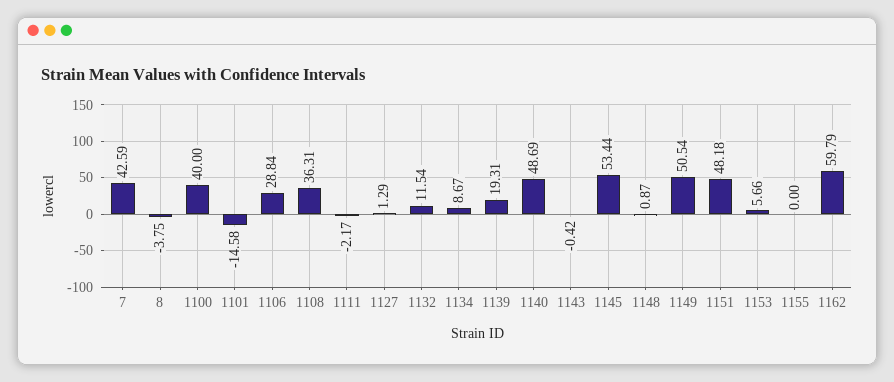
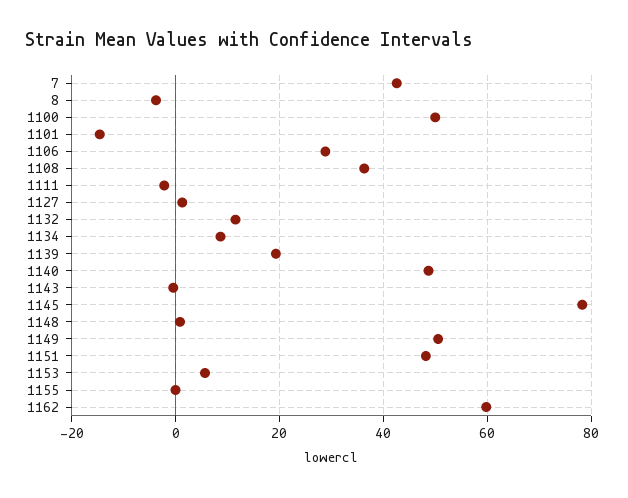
  {
    "7": 42.59,
    "8": -3.75,
-   "1100": 40,
+   "1100": 50,
    "1101": -14.58,
    "1106": 28.84,
    "1108": 36.31,
    "1111": -2.17,
    "1127": 1.29,
    "1132": 11.54,
    "1134": 8.67,
    "1139": 19.31,
    "1140": 48.69,
    "1143": -0.42,
-   "1145": 53.44,
+   "1145": 78,
    "1148": 0.87,
    "1149": 50.54,
    "1151": 48.18,
    "1153": 5.66,
    "1155": 0,
    "1162": 59.79
  }

